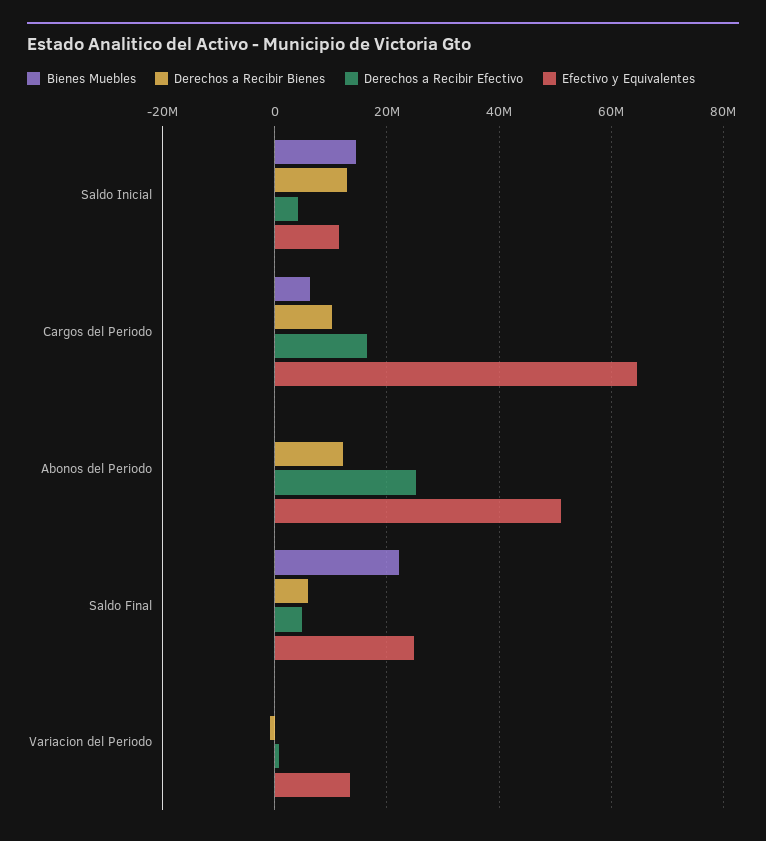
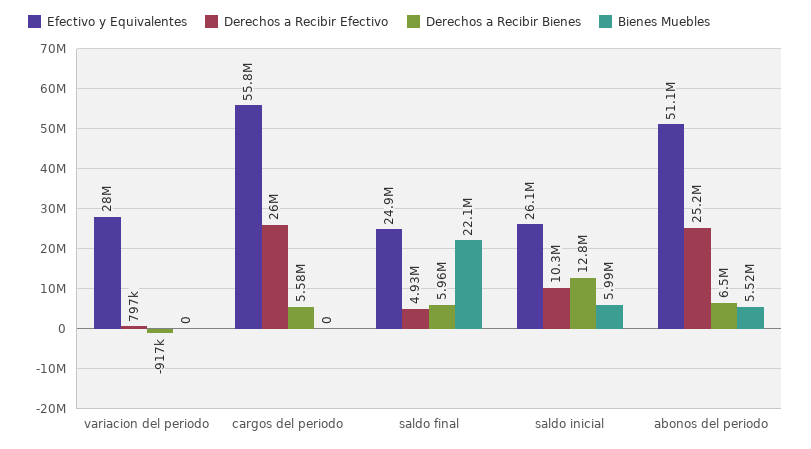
  {
    "Bienes Muebles": {
-     "Saldo Inicial": 14000000,
+     "Saldo Inicial": 5990000,
-     "Cargos del Periodo": 6000000,
+     "Cargos del Periodo": 0,
-     "Abonos del Periodo": 0,
+     "Abonos del Periodo": 5520000,
      "Saldo Final": 22100000,
      "Variacion del Periodo": 0
    },
    "Derechos a Recibir Bienes": {
      "Saldo Inicial": 12800000,
-     "Cargos del Periodo": 10000000,
+     "Cargos del Periodo": 5580000,
-     "Abonos del Periodo": 12000000,
+     "Abonos del Periodo": 6500000,
      "Saldo Final": 5960000,
      "Variacion del Periodo": -917000
    },
    "Derechos a Recibir Efectivo": {
-     "Saldo Inicial": 4000000,
+     "Saldo Inicial": 10300000,
-     "Cargos del Periodo": 16000000,
+     "Cargos del Periodo": 26000000,
      "Abonos del Periodo": 25200000,
      "Saldo Final": 4930000,
      "Variacion del Periodo": 797000
    },
    "Efectivo y Equivalentes": {
-     "Saldo Inicial": 12000000,
+     "Saldo Inicial": 26100000,
-     "Cargos del Periodo": 64000000,
+     "Cargos del Periodo": 55800000,
      "Abonos del Periodo": 51100000,
      "Saldo Final": 24900000,
-     "Variacion del Periodo": 14000000
+     "Variacion del Periodo": 28000000
    }
  }

